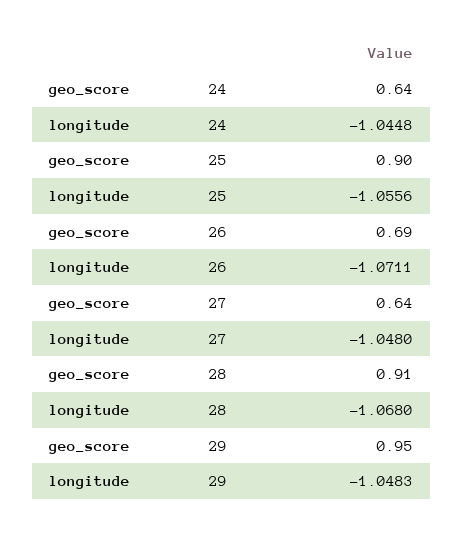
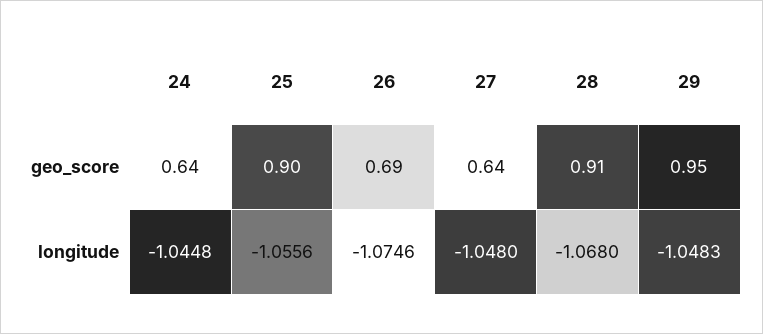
  {
    "geo_score": {
      "24": 0.64,
      "25": 0.9,
      "26": 0.69,
      "27": 0.64,
      "28": 0.91,
      "29": 0.95
    },
    "longitude": {
      "24": -1.0448,
      "25": -1.0556,
-     "26": -1.0711,
+     "26": -1.0746,
      "27": -1.048,
      "28": -1.068,
      "29": -1.0483
    }
  }

